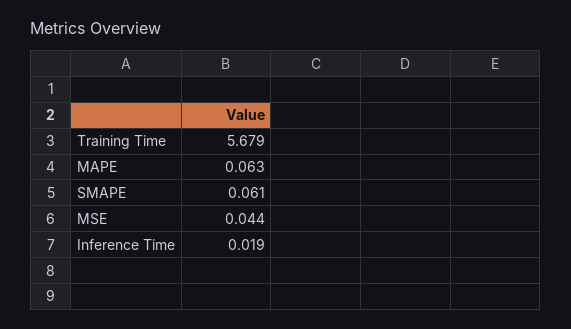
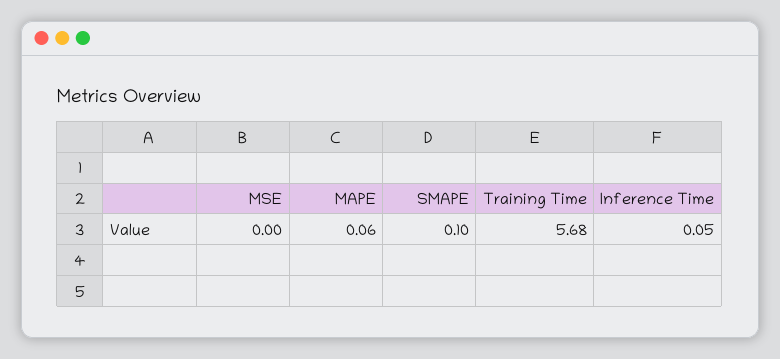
  {
    "Training Time": 5.679,
    "MAPE": 0.063,
-   "SMAPE": 0.061,
+   "SMAPE": 0.1,
-   "MSE": 0.044,
+   "MSE": 0,
-   "Inference Time": 0.019
+   "Inference Time": 0.05
  }

